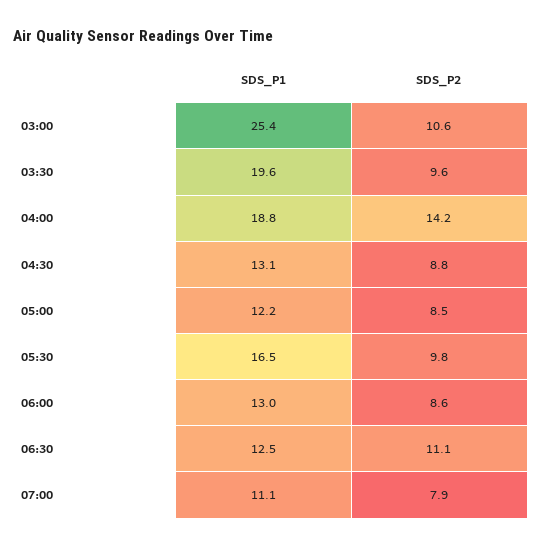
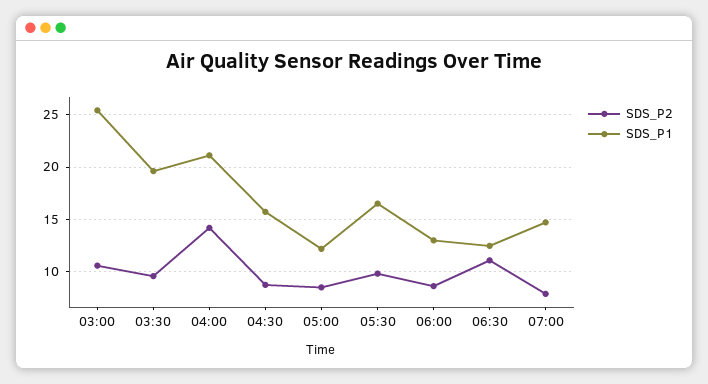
  {
    "SDS_P1": {
      "03:00": 25.4,
      "03:30": 19.6,
-     "04:00": 18.8,
+     "04:00": 21,
-     "04:30": 13.1,
+     "04:30": 16,
      "05:00": 12.2,
      "05:30": 16.5,
      "06:00": 13,
      "06:30": 12.5,
-     "07:00": 11.1
+     "07:00": 15
    },
    "SDS_P2": {
      "03:00": 10.6,
      "03:30": 9.6,
      "04:00": 14.2,
      "04:30": 8.8,
      "05:00": 8.5,
      "05:30": 9.8,
      "06:00": 8.6,
      "06:30": 11.1,
      "07:00": 7.9
    }
  }

